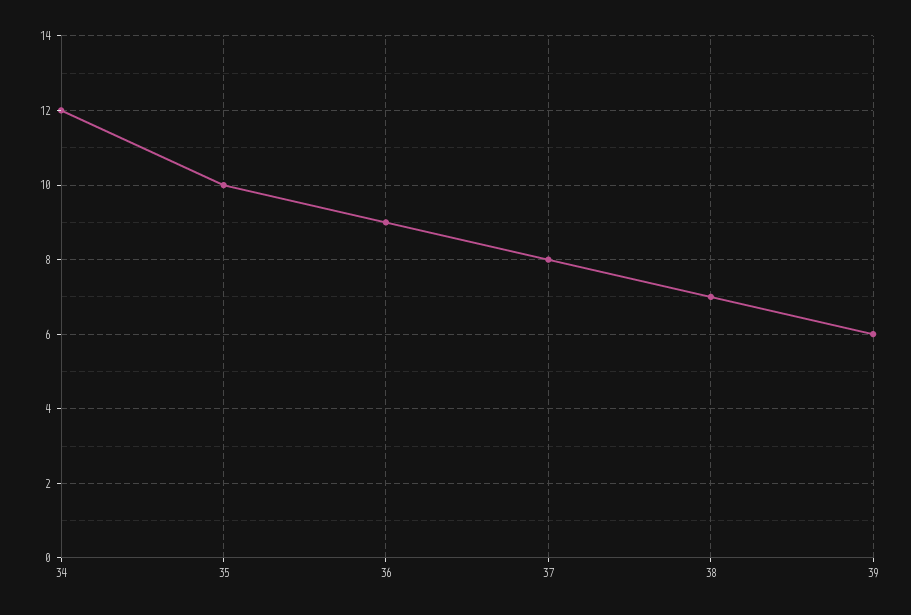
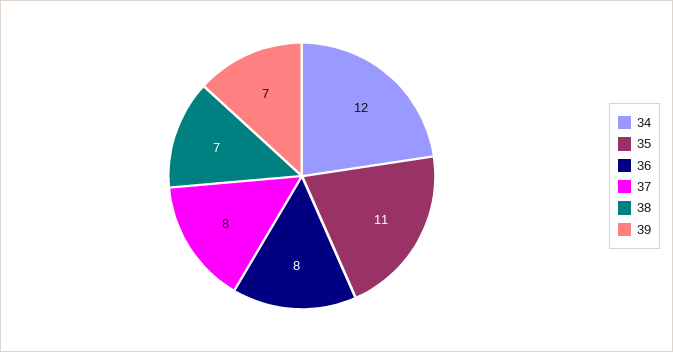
  {
    "34": 12,
-   "35": 10,
+   "35": 11,
-   "36": 9,
+   "36": 8,
    "37": 8,
    "38": 7,
-   "39": 6
+   "39": 7
  }

